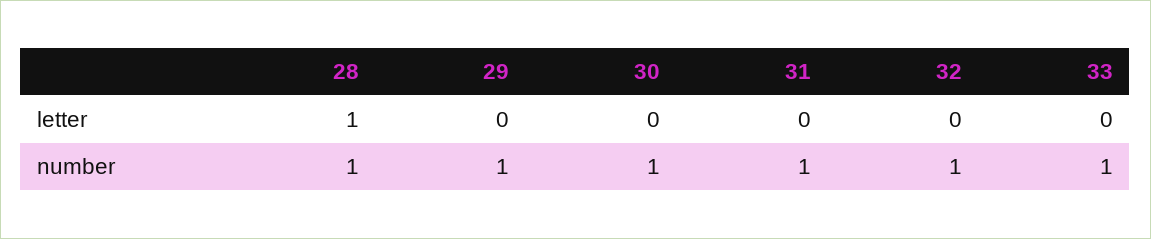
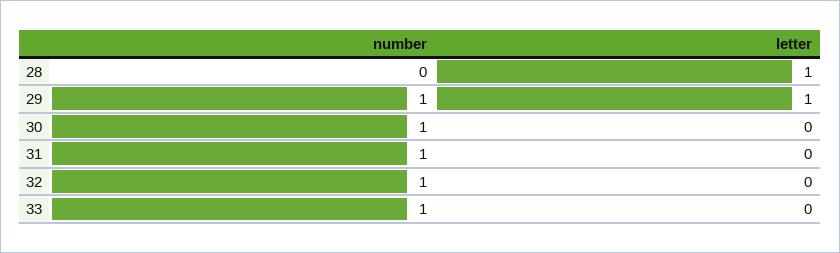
  {
    "28": {
      "letter": 1,
-     "number": 1
+     "number": 0
    },
    "29": {
-     "letter": 0,
+     "letter": 1,
      "number": 1
    },
    "30": {
      "letter": 0,
      "number": 1
    },
    "31": {
      "letter": 0,
      "number": 1
    },
    "32": {
      "letter": 0,
      "number": 1
    },
    "33": {
      "letter": 0,
      "number": 1
    }
  }

